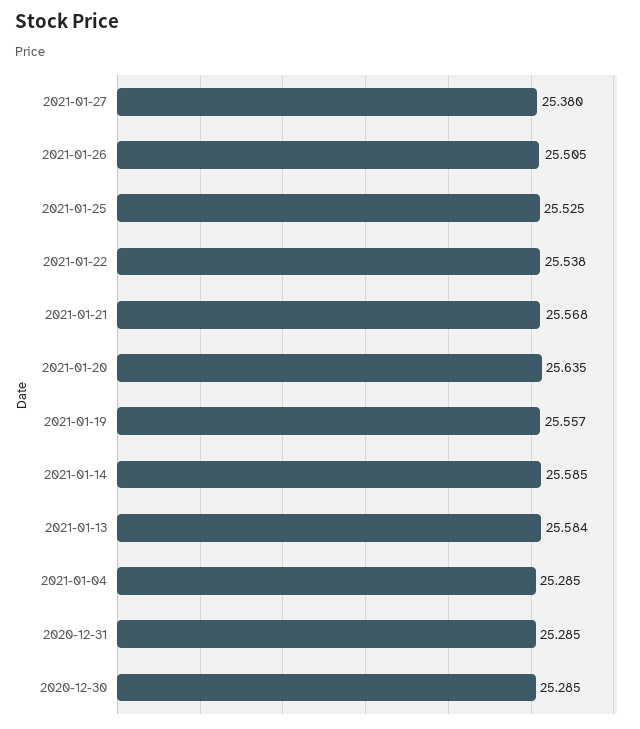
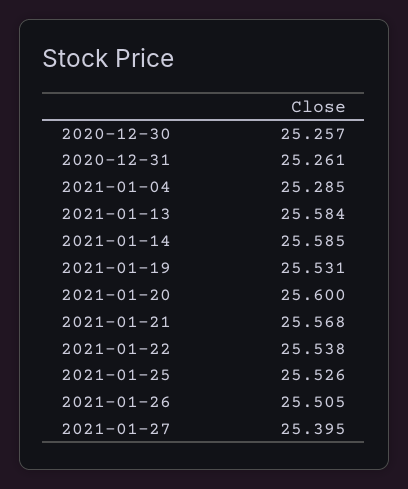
  {
-   "2021-01-27": 25.38,
+   "2021-01-27": 25.395,
    "2021-01-26": 25.505,
-   "2021-01-25": 25.525,
+   "2021-01-25": 25.526,
    "2021-01-22": 25.538,
    "2021-01-21": 25.568,
-   "2021-01-20": 25.635,
+   "2021-01-20": 25.6,
-   "2021-01-19": 25.557,
+   "2021-01-19": 25.531,
    "2021-01-14": 25.585,
    "2021-01-13": 25.584,
    "2021-01-04": 25.285,
-   "2020-12-31": 25.285,
+   "2020-12-31": 25.261,
-   "2020-12-30": 25.285
+   "2020-12-30": 25.257
  }

